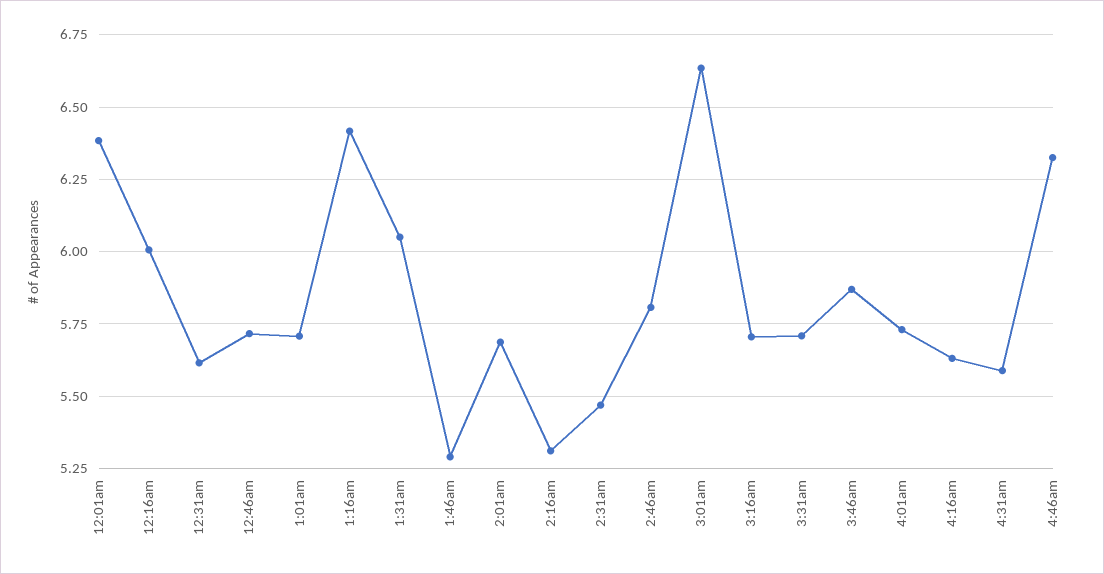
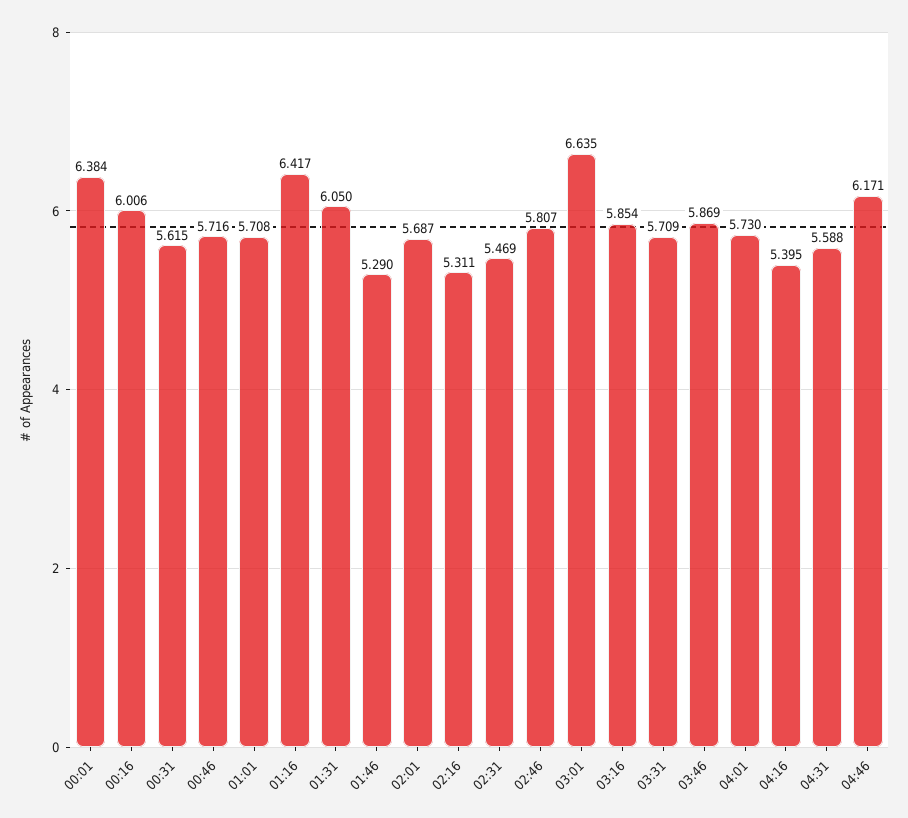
  {
    "12:01am": 6.384,
    "12:16am": 6.006,
    "12:31am": 5.615,
    "12:46am": 5.716,
    "1:01am": 5.708,
    "1:16am": 6.417,
    "1:31am": 6.05,
    "1:46am": 5.29,
    "2:01am": 5.687,
    "2:16am": 5.311,
    "2:31am": 5.469,
    "2:46am": 5.807,
    "3:01am": 6.635,
-   "3:16am": 5.7,
+   "3:16am": 5.854,
    "3:31am": 5.709,
    "3:46am": 5.869,
    "4:01am": 5.73,
-   "4:16am": 5.625,
+   "4:16am": 5.395,
    "4:31am": 5.588,
-   "4:46am": 6.325
+   "4:46am": 6.171
  }

